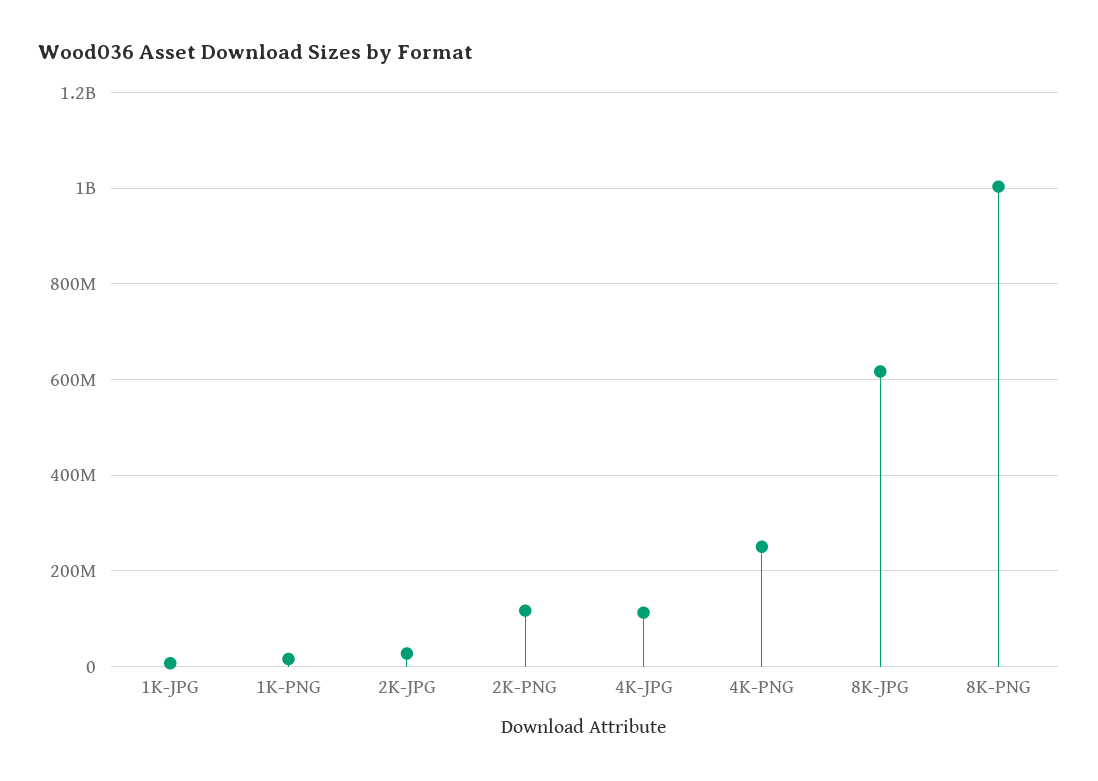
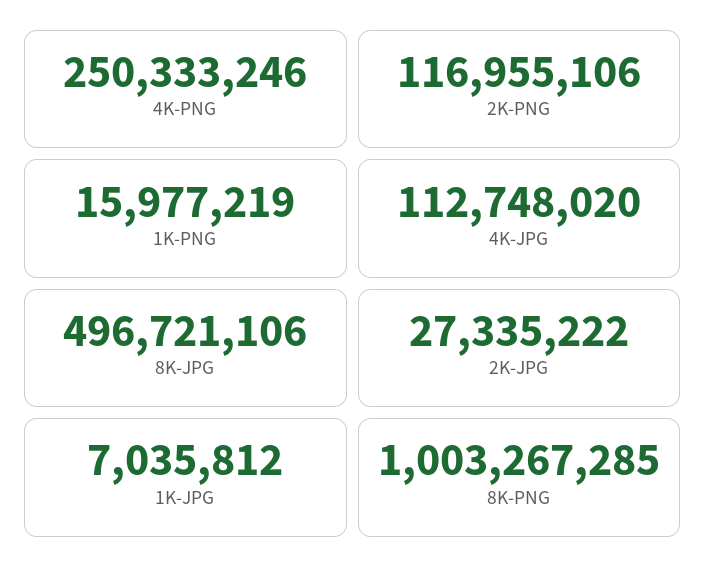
  {
    "1K-JPG": 7035812,
    "1K-PNG": 15977219,
    "2K-JPG": 27335222,
    "2K-PNG": 116955106,
    "4K-JPG": 112748020,
    "4K-PNG": 250333246,
-   "8K-JPG": 620000000,
+   "8K-JPG": 496721106,
    "8K-PNG": 1003267285
  }

